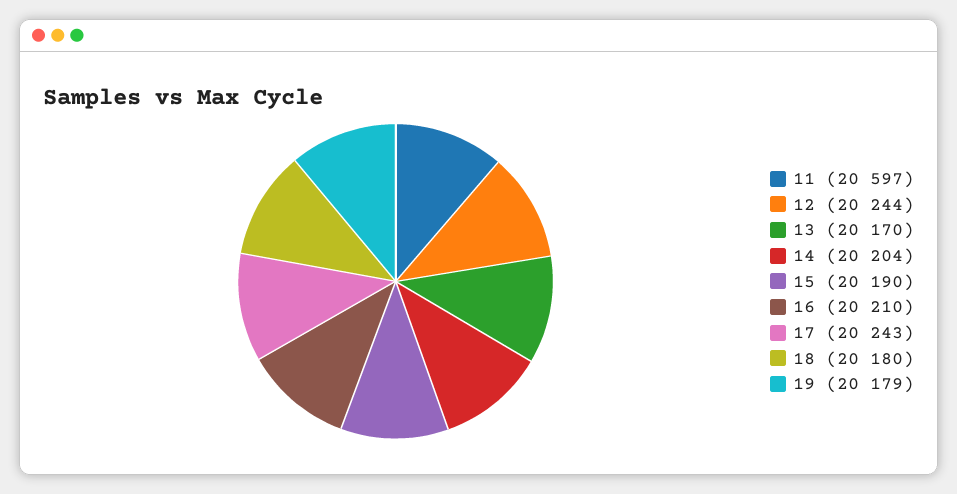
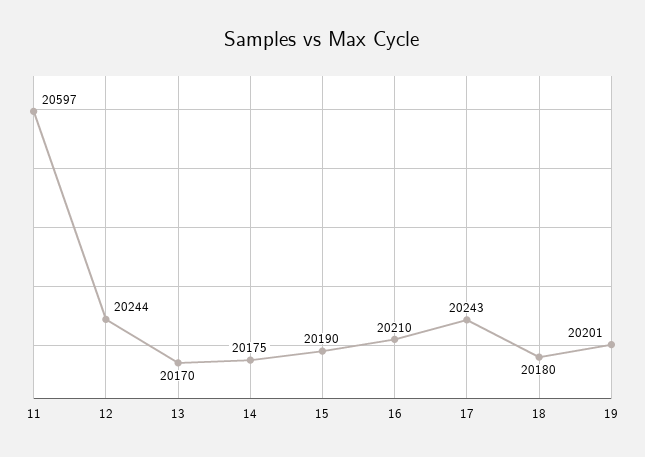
  {
    "11": 20597,
    "12": 20244,
    "13": 20170,
-   "14": 20204,
+   "14": 20175,
    "15": 20190,
    "16": 20210,
    "17": 20243,
    "18": 20180,
-   "19": 20179
+   "19": 20201
  }

